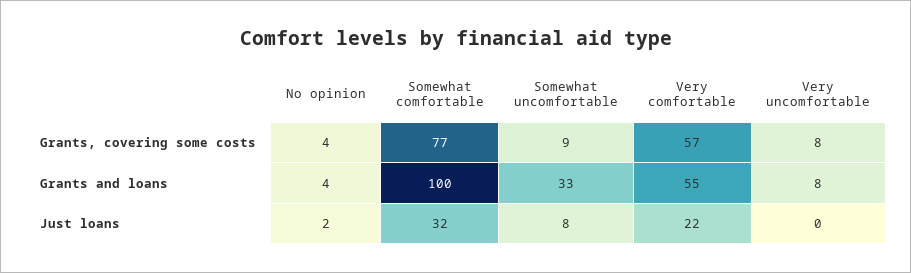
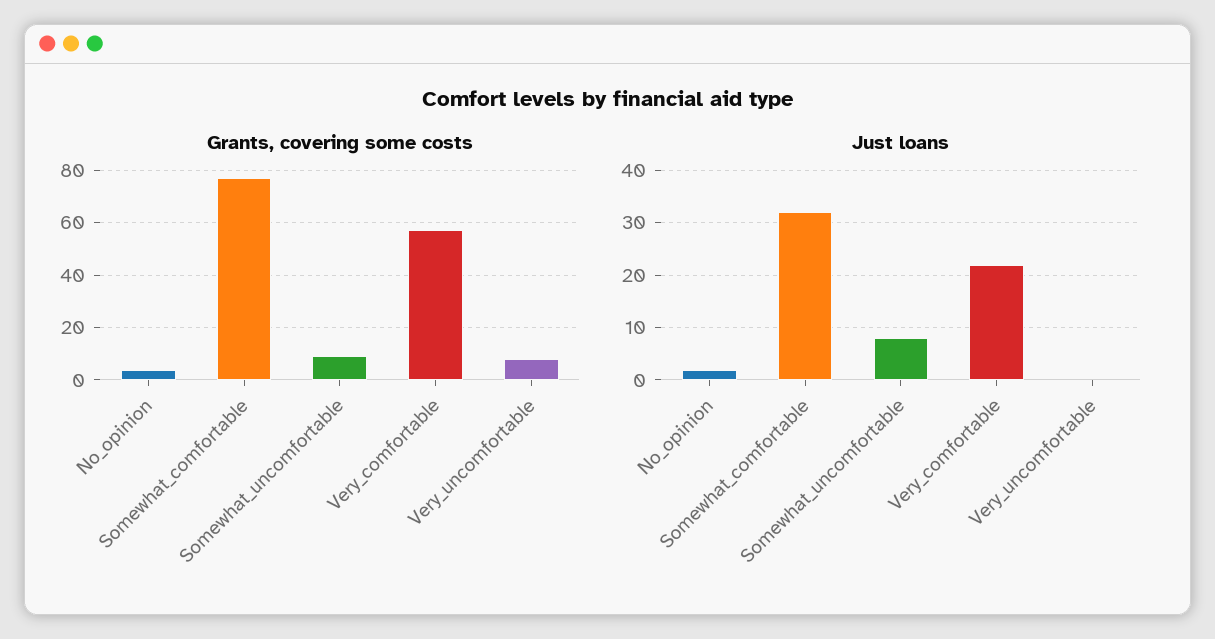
  {
    "Grants, covering some costs": {
      "No opinion": 4,
      "Somewhat comfortable": 77,
      "Somewhat uncomfortable": 9,
      "Very comfortable": 57,
      "Very uncomfortable": 8
    },
-   "Grants and loans": {
-     "No opinion": 4,
-     "Somewhat comfortable": 100,
-     "Somewhat uncomfortable": 33,
-     "Very comfortable": 55,
-     "Very uncomfortable": 8
-   },
    "Just loans": {
      "No opinion": 2,
      "Somewhat comfortable": 32,
      "Somewhat uncomfortable": 8,
      "Very comfortable": 22,
      "Very uncomfortable": 0
    }
  }

